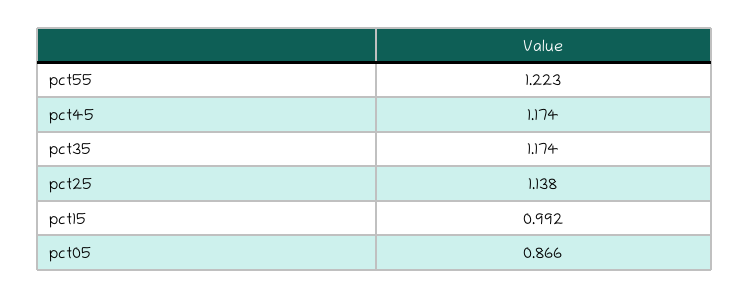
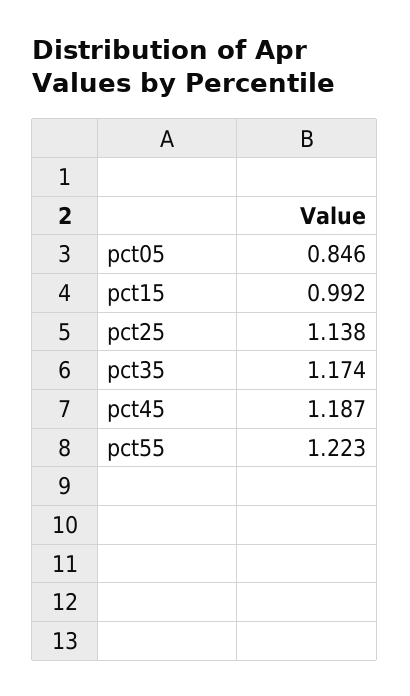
  {
    "pct55": 1.223,
-   "pct45": 1.174,
+   "pct45": 1.187,
    "pct35": 1.174,
    "pct25": 1.138,
    "pct15": 0.992,
-   "pct05": 0.866
+   "pct05": 0.846
  }

